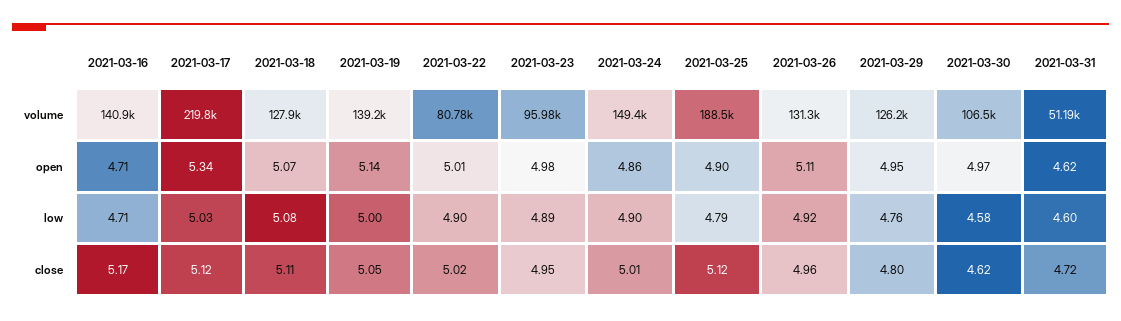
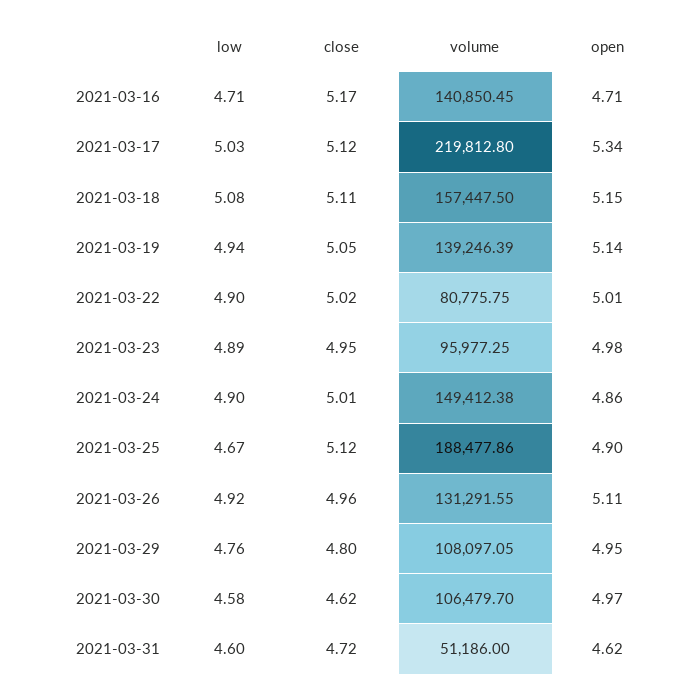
  {
    "2021-03-16": {
      "volume": 140850.45,
      "open": 4.71,
      "low": 4.71,
      "close": 5.17
    },
    "2021-03-17": {
      "volume": 219812.8,
      "open": 5.34,
      "low": 5.03,
      "close": 5.12
    },
    "2021-03-18": {
-     "volume": 127900,
+     "volume": 157447.5,
-     "open": 5.07,
+     "open": 5.15,
      "low": 5.08,
      "close": 5.11
    },
    "2021-03-19": {
      "volume": 139246.39,
      "open": 5.14,
-     "low": 5,
+     "low": 4.94,
      "close": 5.05
    },
    "2021-03-22": {
      "volume": 80775.75,
      "open": 5.01,
      "low": 4.9,
      "close": 5.02
    },
    "2021-03-23": {
      "volume": 95977.25,
      "open": 4.98,
      "low": 4.89,
      "close": 4.95
    },
    "2021-03-24": {
      "volume": 149412.38,
      "open": 4.86,
      "low": 4.9,
      "close": 5.01
    },
    "2021-03-25": {
      "volume": 188477.86,
      "open": 4.9,
-     "low": 4.79,
+     "low": 4.67,
      "close": 5.12
    },
    "2021-03-26": {
      "volume": 131291.55,
      "open": 5.11,
      "low": 4.92,
      "close": 4.96
    },
    "2021-03-29": {
-     "volume": 126200,
+     "volume": 108097.05,
      "open": 4.95,
      "low": 4.76,
      "close": 4.8
    },
    "2021-03-30": {
      "volume": 106479.7,
      "open": 4.97,
      "low": 4.58,
      "close": 4.62
    },
    "2021-03-31": {
      "volume": 51186,
      "open": 4.62,
      "low": 4.6,
      "close": 4.72
    }
  }

